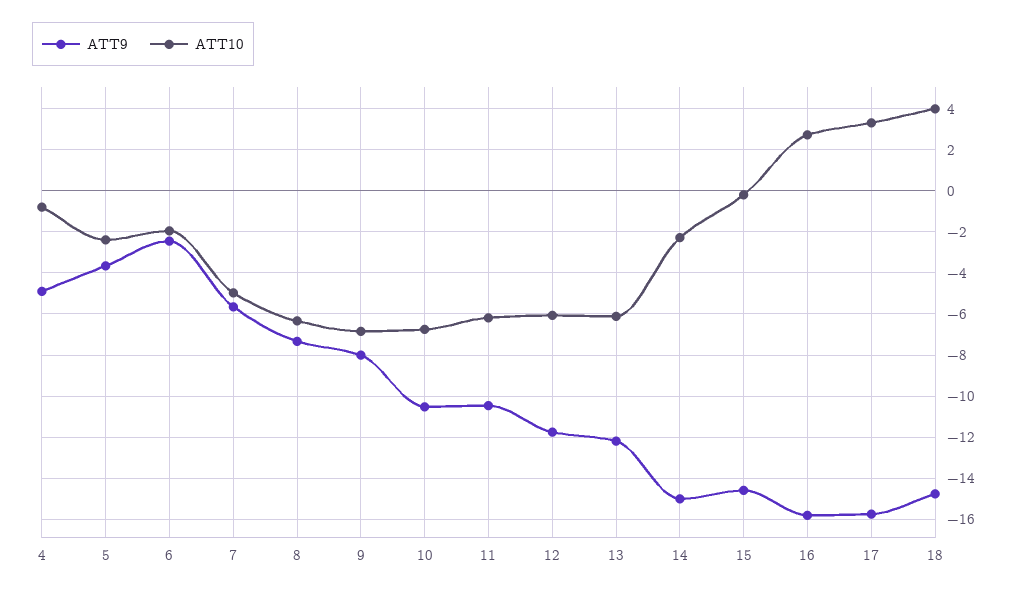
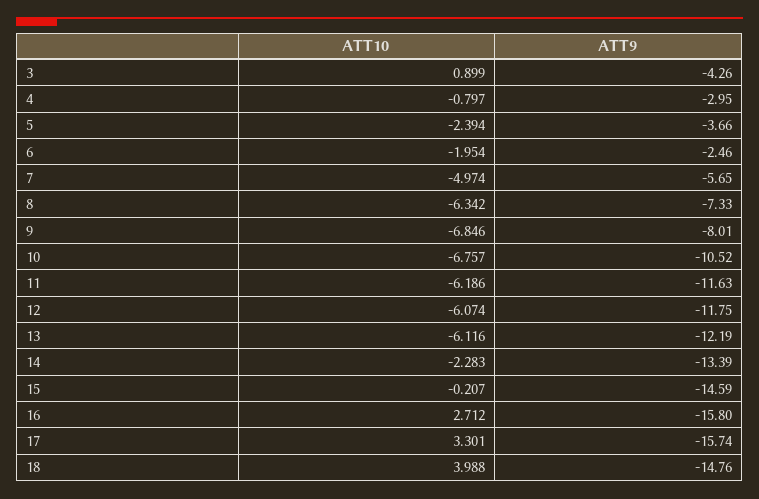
  {
    "ATT9": {
-     "4": -5,
+     "4": -2.95,
      "5": -3.66,
      "6": -2.46,
      "7": -5.65,
      "8": -7.33,
      "9": -8.01,
      "10": -10.52,
-     "11": -10.5,
+     "11": -11.63,
      "12": -11.75,
      "13": -12.19,
-     "14": -15,
+     "14": -13.39,
      "15": -14.59,
      "16": -15.8,
      "17": -15.74,
-     "18": -14.76
+     "18": -14.76,
+     "3": -4.26
    },
    "ATT10": {
      "4": -0.797,
      "5": -2.394,
      "6": -1.954,
      "7": -4.974,
      "8": -6.342,
      "9": -6.846,
      "10": -6.757,
      "11": -6.186,
      "12": -6.074,
      "13": -6.116,
      "14": -2.283,
      "15": -0.207,
      "16": 2.712,
      "17": 3.301,
-     "18": 3.988
+     "18": 3.988,
+     "3": 0.899
    }
  }

